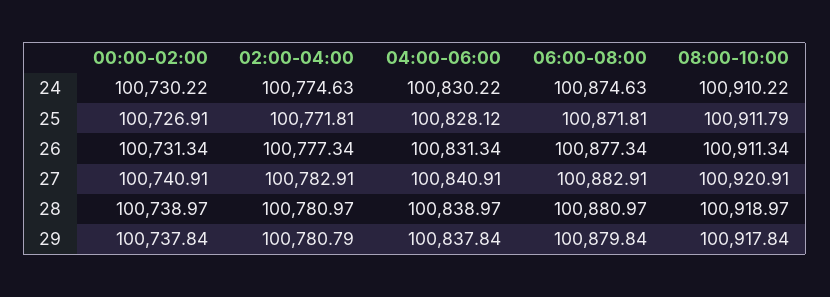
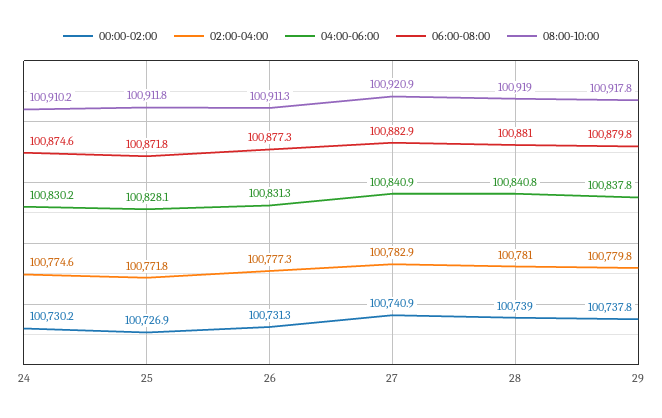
  {
    "00:00-02:00": {
      "24": 100730.22,
      "25": 100726.91,
      "26": 100731.34,
      "27": 100740.91,
      "28": 100738.97,
      "29": 100737.84
    },
    "02:00-04:00": {
      "24": 100774.63,
      "25": 100771.81,
      "26": 100777.34,
      "27": 100782.91,
      "28": 100780.97,
-     "29": 100780.79
+     "29": 100779.8
    },
    "04:00-06:00": {
      "24": 100830.22,
      "25": 100828.12,
      "26": 100831.34,
      "27": 100840.91,
-     "28": 100838.97,
+     "28": 100840.8,
      "29": 100837.84
    },
    "06:00-08:00": {
      "24": 100874.63,
      "25": 100871.81,
      "26": 100877.34,
      "27": 100882.91,
      "28": 100880.97,
      "29": 100879.84
    },
    "08:00-10:00": {
      "24": 100910.22,
      "25": 100911.79,
      "26": 100911.34,
      "27": 100920.91,
      "28": 100918.97,
      "29": 100917.84
    }
  }

